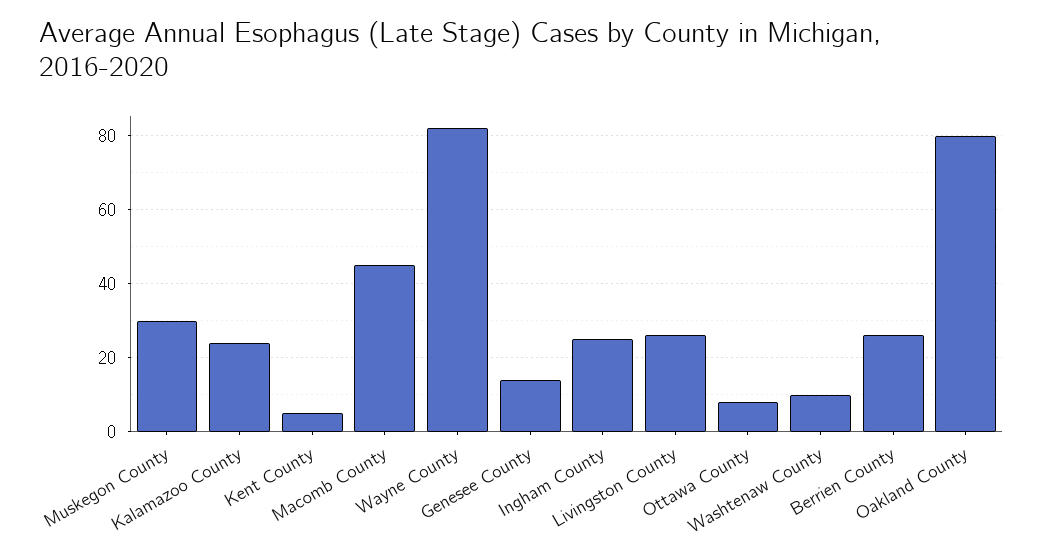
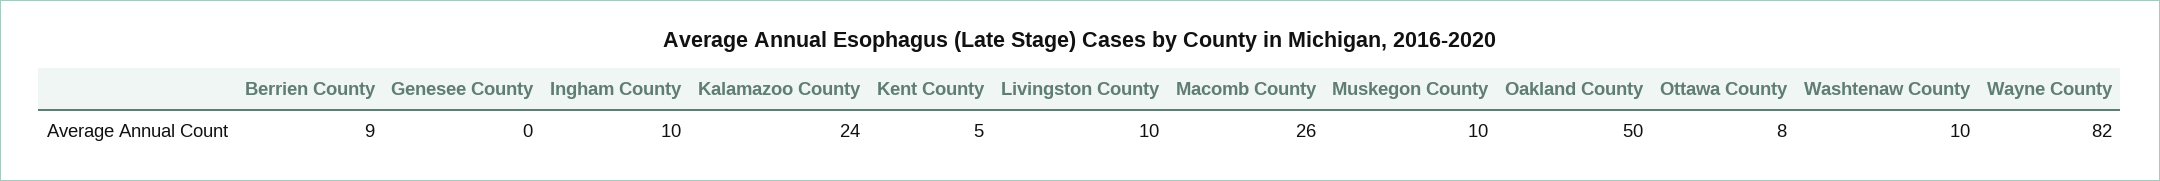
  {
-   "Muskegon County": 30,
+   "Muskegon County": 10,
    "Kalamazoo County": 24,
    "Kent County": 5,
-   "Macomb County": 45,
+   "Macomb County": 26,
    "Wayne County": 82,
-   "Genesee County": 15,
+   "Genesee County": 0,
-   "Ingham County": 25,
+   "Ingham County": 10,
-   "Livingston County": 25,
+   "Livingston County": 10,
    "Ottawa County": 8,
    "Washtenaw County": 10,
-   "Berrien County": 25,
+   "Berrien County": 9,
-   "Oakland County": 80
+   "Oakland County": 50
  }

